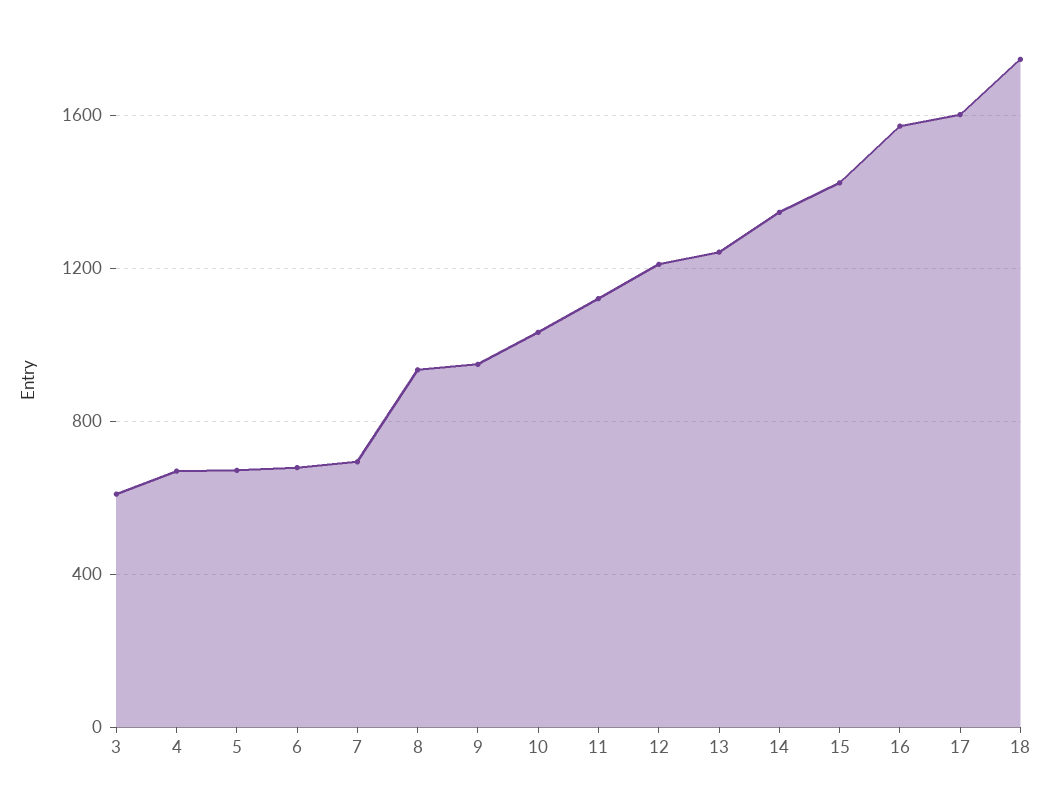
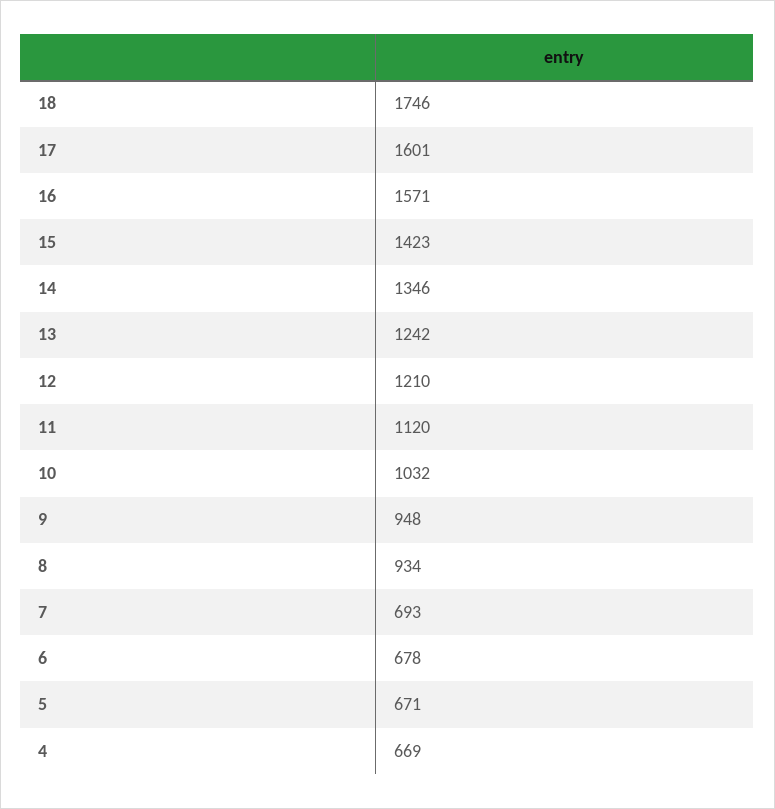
  {
-   "3": 600,
    "4": 669,
    "5": 671,
    "6": 678,
    "7": 693,
    "8": 934,
    "9": 948,
    "10": 1032,
    "11": 1120,
    "12": 1210,
    "13": 1242,
    "14": 1346,
    "15": 1423,
    "16": 1571,
    "17": 1601,
    "18": 1746
  }

